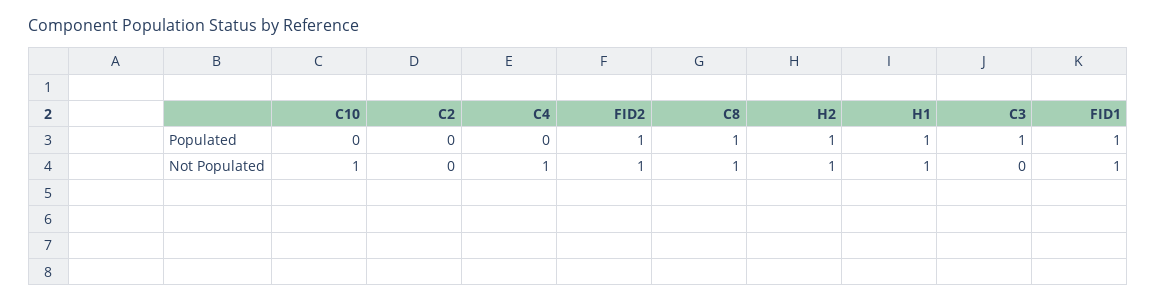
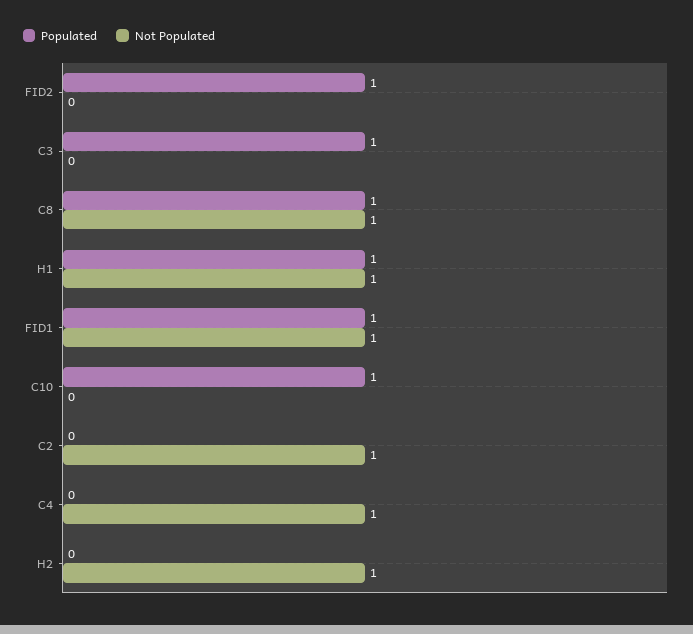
  {
    "Populated": {
-     "C10": 0,
+     "C10": 1,
      "C2": 0,
      "C4": 0,
      "FID2": 1,
      "C8": 1,
-     "H2": 1,
+     "H2": 0,
      "H1": 1,
      "C3": 1,
      "FID1": 1
    },
    "Not Populated": {
-     "C10": 1,
+     "C10": 0,
-     "C2": 0,
+     "C2": 1,
      "C4": 1,
-     "FID2": 1,
+     "FID2": 0,
      "C8": 1,
      "H2": 1,
      "H1": 1,
      "C3": 0,
      "FID1": 1
    }
  }

